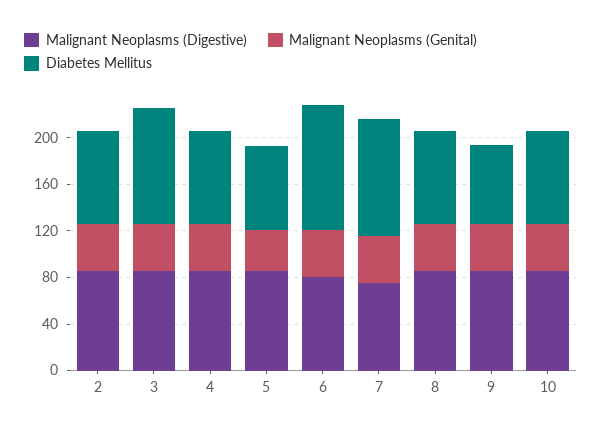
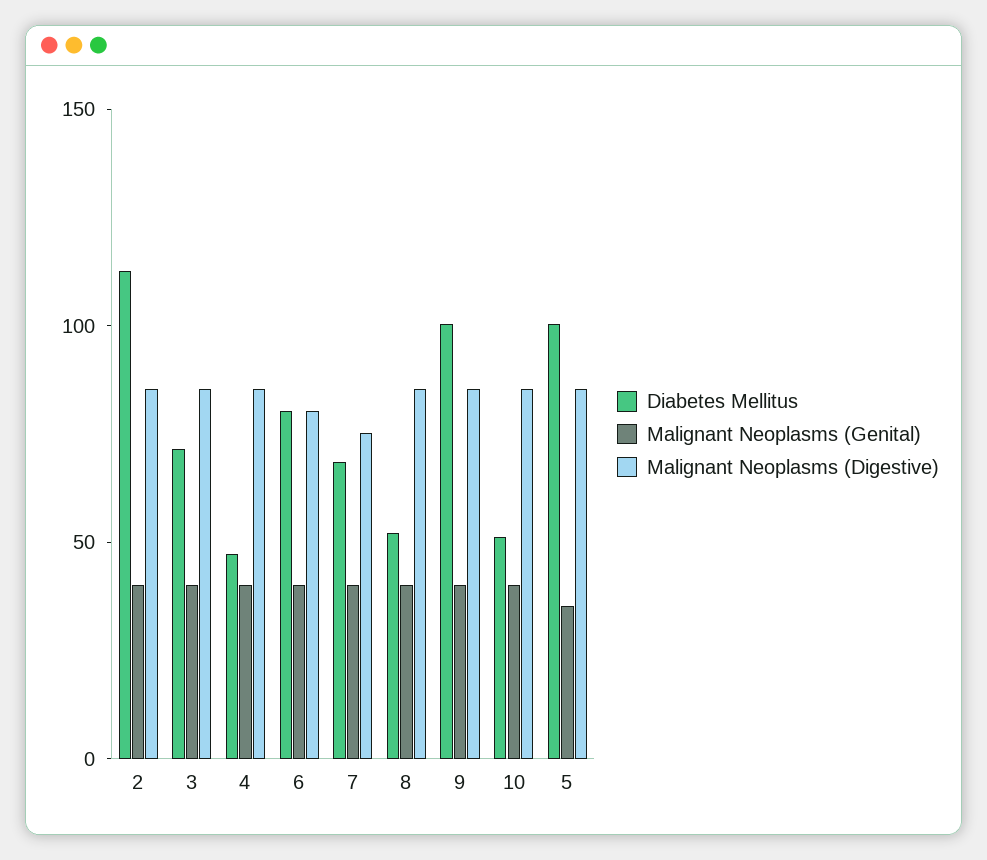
  {
    "Malignant Neoplasms (Digestive)": {
      "2": 90,
      "3": 90,
      "4": 90,
      "5": 90,
      "6": 80,
      "7": 80,
      "8": 90,
      "9": 90,
      "10": 90
    },
    "Malignant Neoplasms (Genital)": {
      "2": 40,
      "3": 40,
      "4": 40,
      "5": 40,
      "6": 40,
      "7": 40,
      "8": 40,
      "9": 40,
      "10": 40
    },
    "Diabetes Mellitus": {
-     "2": 80,
+     "2": 110,
-     "3": 100,
+     "3": 70,
-     "4": 80,
+     "4": 50,
-     "5": 70,
+     "5": 100,
-     "6": 110,
+     "6": 80,
-     "7": 100,
+     "7": 70,
-     "8": 80,
+     "8": 50,
-     "9": 70,
+     "9": 100,
-     "10": 80
+     "10": 50
    }
  }

